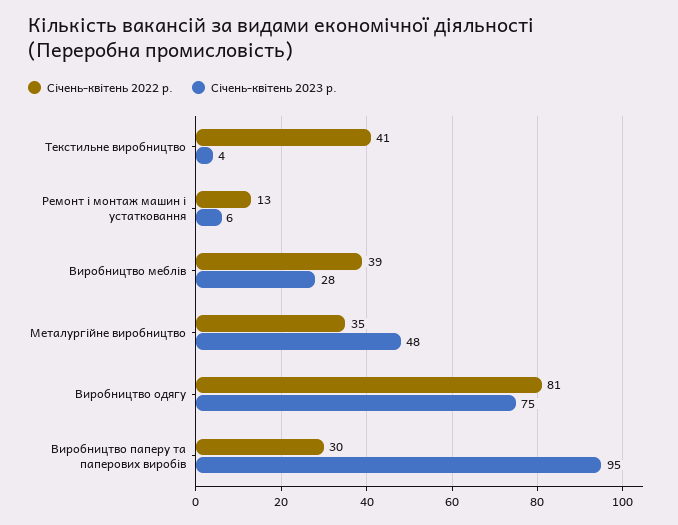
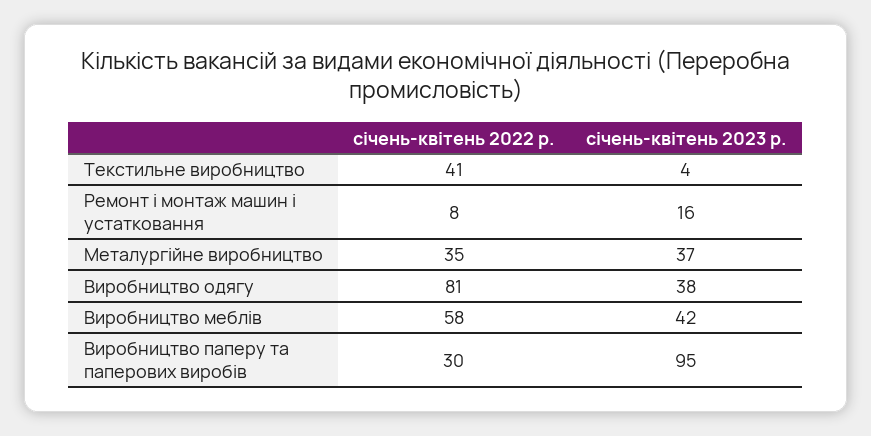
  {
    "Січень-квітень 2022 р.": {
      "Текстильне виробництво": 41,
-     "Ремонт і монтаж машин і устатковання": 13,
+     "Ремонт і монтаж машин і устатковання": 8,
-     "Виробництво меблів": 39,
+     "Виробництво меблів": 58,
      "Металургійне виробництво": 35,
      "Виробництво одягу": 81,
      "Виробництво паперу та паперових виробів": 30
    },
    "Січень-квітень 2023 р.": {
      "Текстильне виробництво": 4,
-     "Ремонт і монтаж машин і устатковання": 6,
+     "Ремонт і монтаж машин і устатковання": 16,
-     "Виробництво меблів": 28,
+     "Виробництво меблів": 42,
-     "Металургійне виробництво": 48,
+     "Металургійне виробництво": 37,
-     "Виробництво одягу": 75,
+     "Виробництво одягу": 38,
      "Виробництво паперу та паперових виробів": 95
    }
  }

